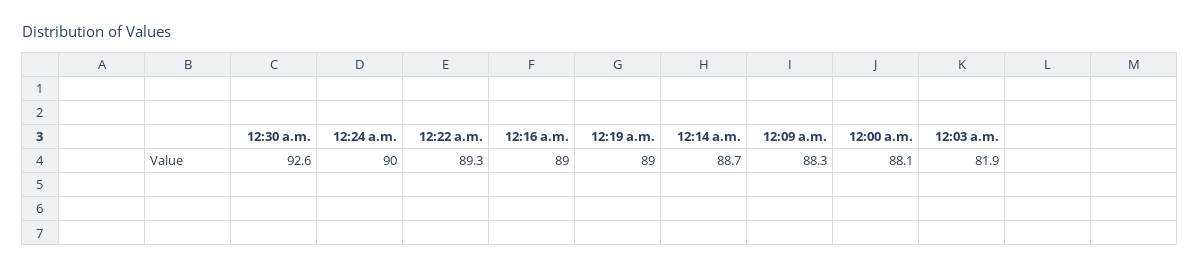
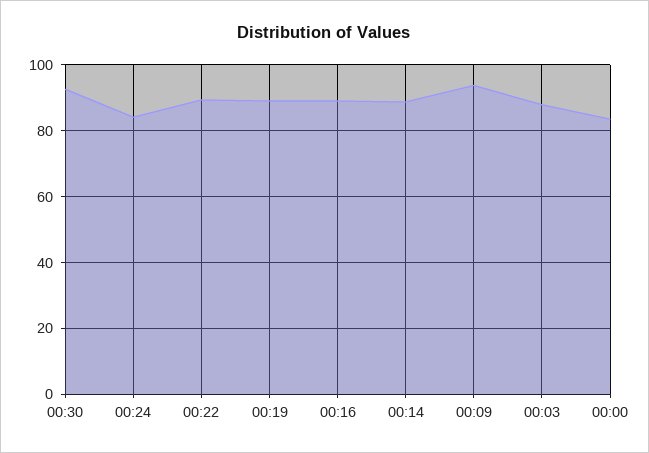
  {
    "12:30 a.m.": 92.6,
-   "12:24 a.m.": 90,
+   "12:24 a.m.": 84,
    "12:22 a.m.": 89.3,
    "12:16 a.m.": 89,
    "12:19 a.m.": 89,
    "12:14 a.m.": 88.7,
-   "12:09 a.m.": 88.3,
+   "12:09 a.m.": 94,
-   "12:00 a.m.": 88.1,
+   "12:00 a.m.": 84,
-   "12:03 a.m.": 81.9
+   "12:03 a.m.": 88
  }

